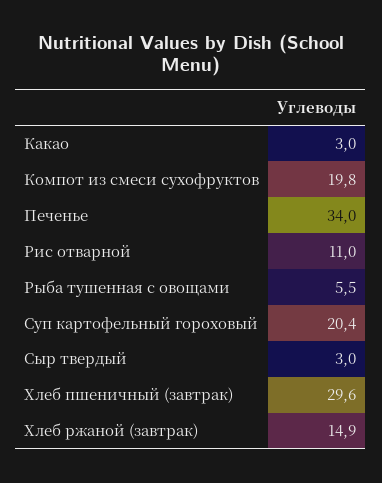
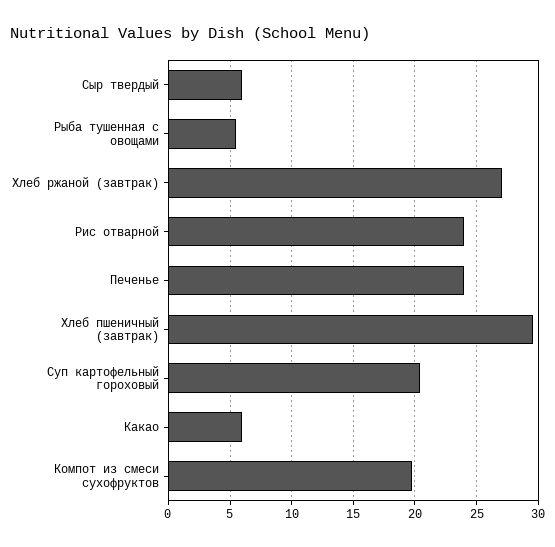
  {
-   "Какао": 3,
+   "Какао": 6,
    "Компот из смеси сухофруктов": 19.8,
-   "Печенье": 34,
+   "Печенье": 24,
-   "Рис отварной": 11,
+   "Рис отварной": 24,
    "Рыба тушенная с овощами": 5.5,
    "Суп картофельный гороховый": 20.4,
-   "Сыр твердый": 3,
+   "Сыр твердый": 6,
    "Хлеб пшеничный (завтрак)": 29.6,
-   "Хлеб ржаной (завтрак)": 14.9
+   "Хлеб ржаной (завтрак)": 27
  }

